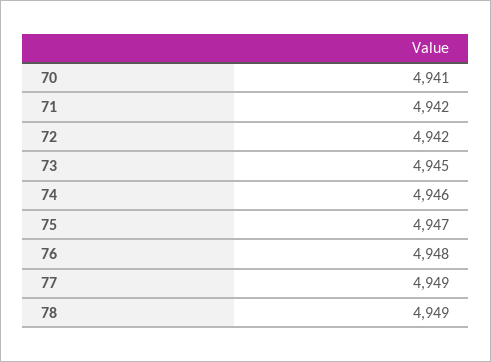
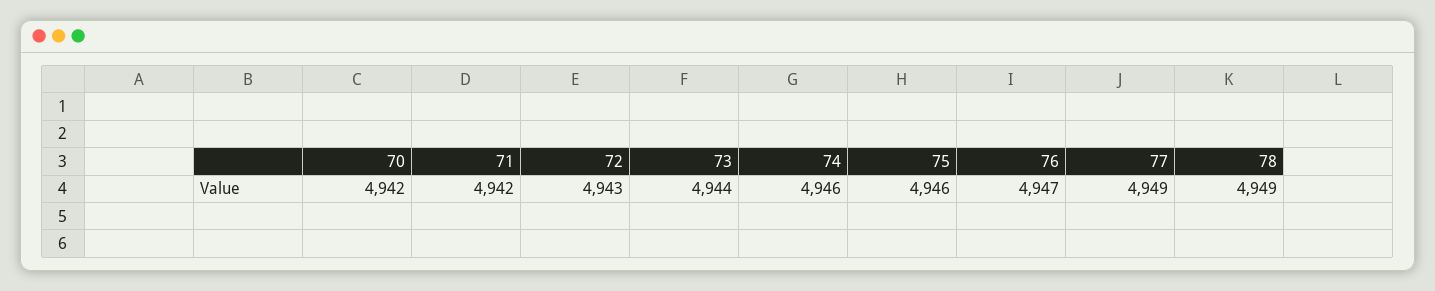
  {
-   "70": 4941,
+   "70": 4942,
    "71": 4942,
-   "72": 4942,
+   "72": 4943,
-   "73": 4945,
+   "73": 4944,
    "74": 4946,
-   "75": 4947,
+   "75": 4946,
-   "76": 4948,
+   "76": 4947,
    "77": 4949,
    "78": 4949
  }

